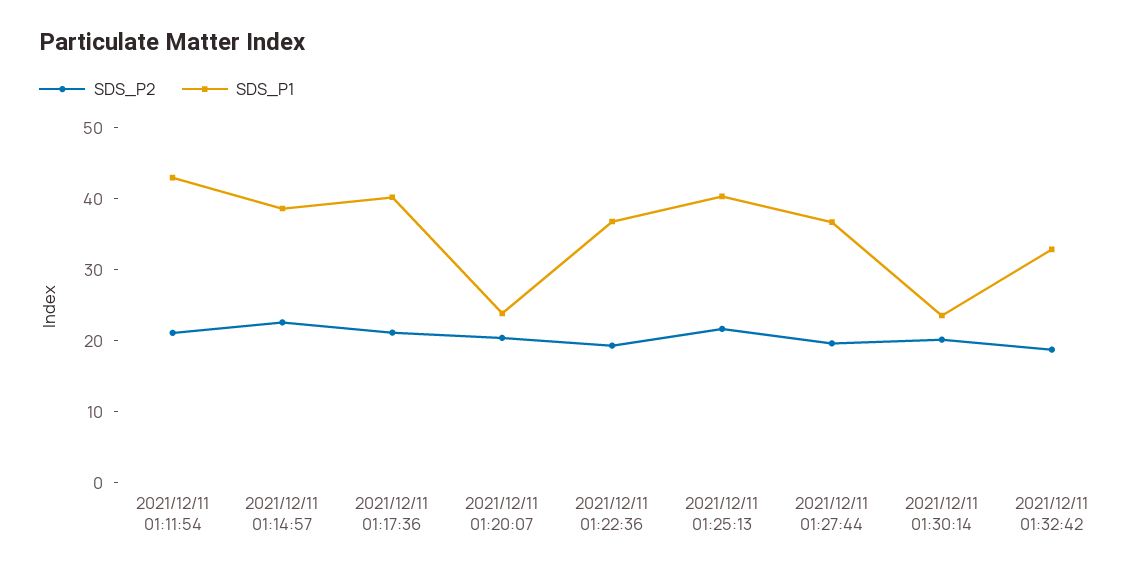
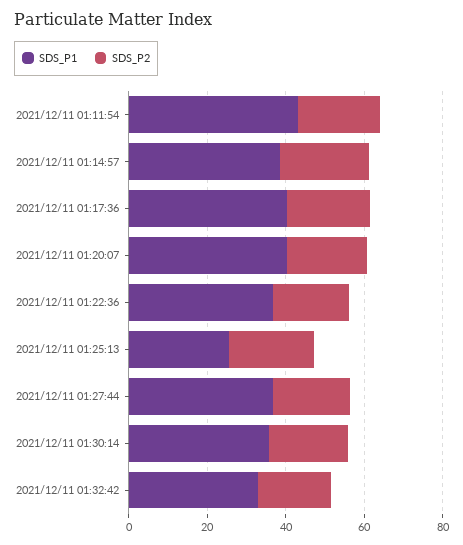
  {
    "SDS_P2": {
      "2021/12/11 01:11:54": 22,
      "2021/12/11 01:14:57": 22,
      "2021/12/11 01:17:36": 22,
      "2021/12/11 01:20:07": 20,
      "2021/12/11 01:22:36": 20,
      "2021/12/11 01:25:13": 22,
      "2021/12/11 01:27:44": 20,
      "2021/12/11 01:30:14": 20,
      "2021/12/11 01:32:42": 18
    },
    "SDS_P1": {
      "2021/12/11 01:11:54": 44,
      "2021/12/11 01:14:57": 38,
      "2021/12/11 01:17:36": 40,
-     "2021/12/11 01:20:07": 24,
+     "2021/12/11 01:20:07": 40,
      "2021/12/11 01:22:36": 36,
-     "2021/12/11 01:25:13": 40,
+     "2021/12/11 01:25:13": 25,
      "2021/12/11 01:27:44": 36,
-     "2021/12/11 01:30:14": 24,
+     "2021/12/11 01:30:14": 35,
      "2021/12/11 01:32:42": 32
    }
  }

